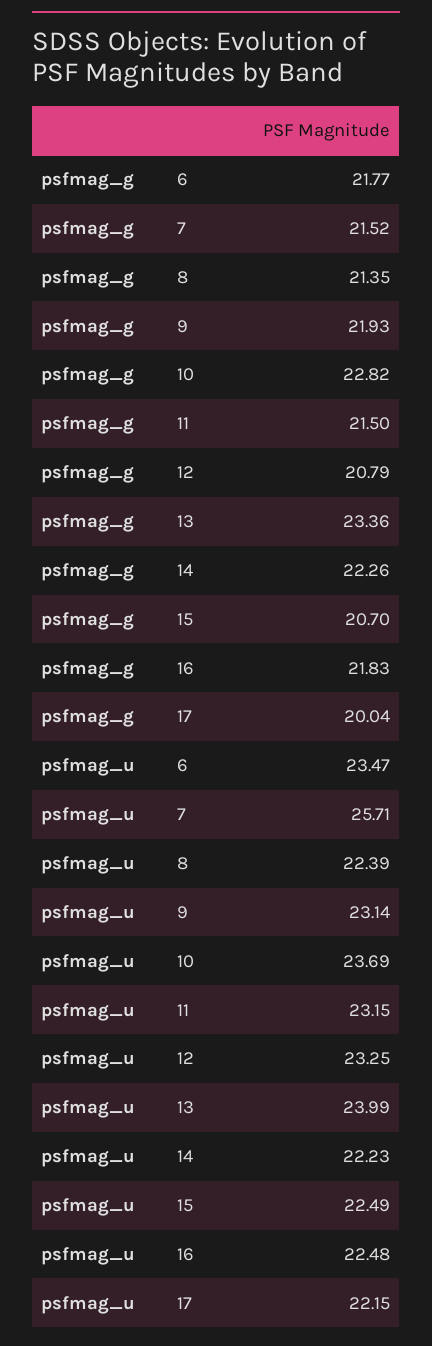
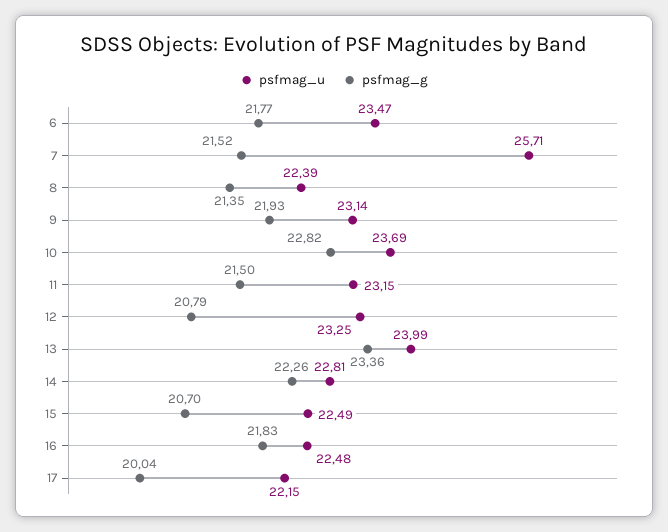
  {
    "psfmag_g": {
      "6": 21.77,
      "7": 21.52,
      "8": 21.35,
      "9": 21.93,
      "10": 22.82,
      "11": 21.5,
      "12": 20.79,
      "13": 23.36,
      "14": 22.26,
      "15": 20.7,
      "16": 21.83,
      "17": 20.04
    },
    "psfmag_u": {
      "6": 23.47,
      "7": 25.71,
      "8": 22.39,
      "9": 23.14,
      "10": 23.69,
      "11": 23.15,
      "12": 23.25,
      "13": 23.99,
-     "14": 22.23,
+     "14": 22.81,
      "15": 22.49,
      "16": 22.48,
      "17": 22.15
    }
  }

